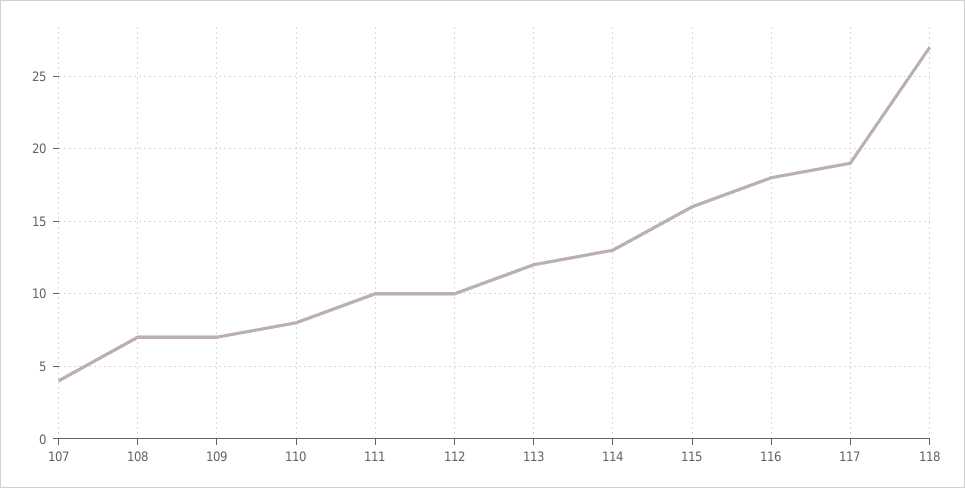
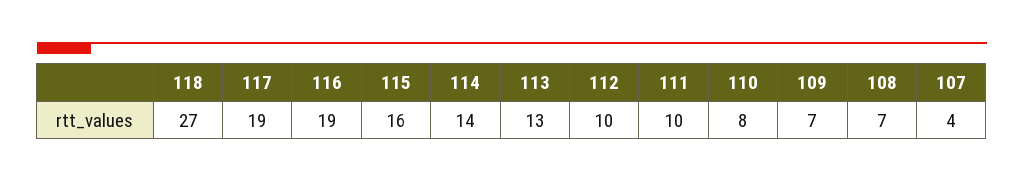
  {
    "107": 4,
    "108": 7,
    "109": 7,
    "110": 8,
    "111": 10,
    "112": 10,
-   "113": 12,
+   "113": 13,
-   "114": 13,
+   "114": 14,
    "115": 16,
-   "116": 18,
+   "116": 19,
    "117": 19,
    "118": 27
  }

